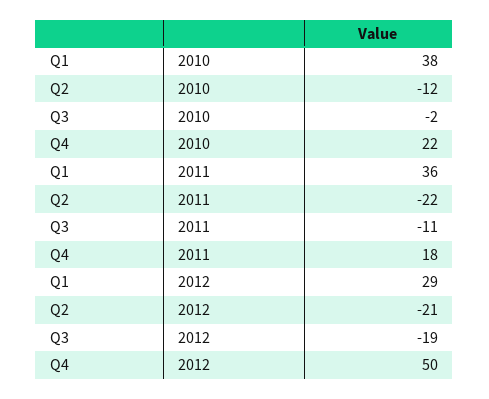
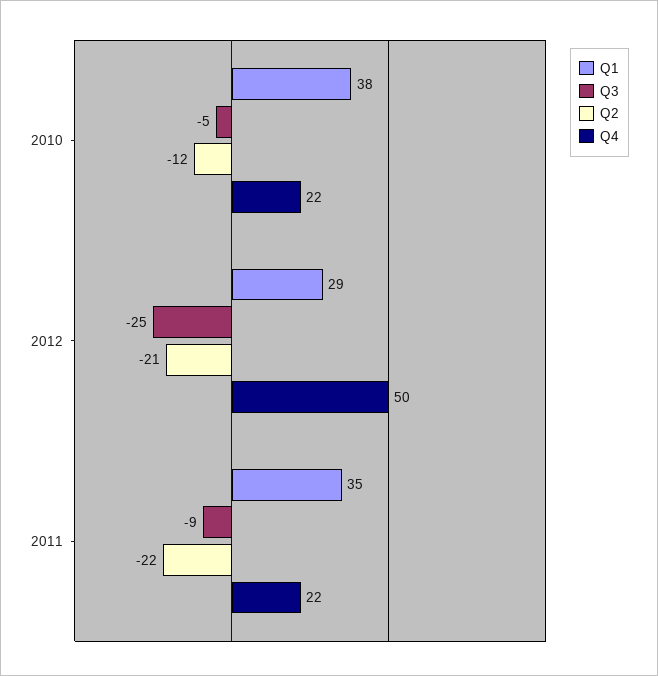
  {
    "Q1": {
      "2010": 38,
-     "2011": 36,
+     "2011": 35,
      "2012": 29
    },
    "Q2": {
      "2010": -12,
      "2011": -22,
      "2012": -21
    },
    "Q3": {
-     "2010": -2,
+     "2010": -5,
-     "2011": -11,
+     "2011": -9,
-     "2012": -19
+     "2012": -25
    },
    "Q4": {
      "2010": 22,
-     "2011": 18,
+     "2011": 22,
      "2012": 50
    }
  }

